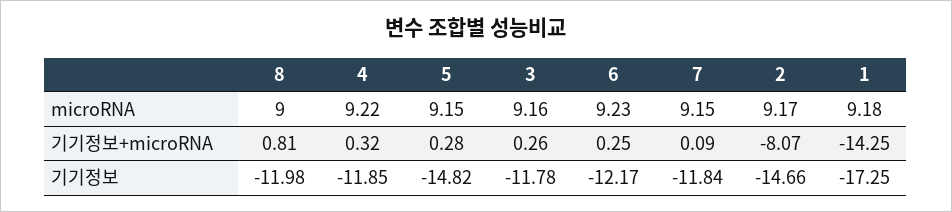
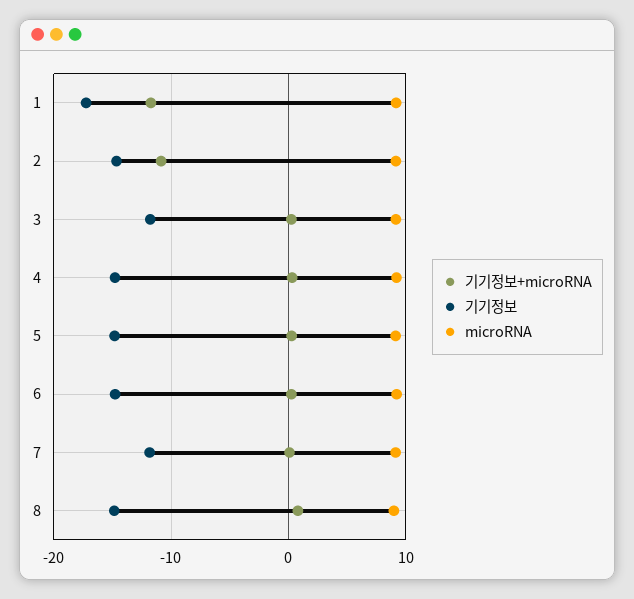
  {
    "microRNA": {
      "8": 9,
      "4": 9.22,
      "5": 9.15,
      "3": 9.16,
      "6": 9.23,
      "7": 9.15,
      "2": 9.17,
      "1": 9.18
    },
    "기기정보+microRNA": {
      "8": 0.81,
      "4": 0.32,
      "5": 0.28,
      "3": 0.26,
      "6": 0.25,
      "7": 0.09,
-     "2": -8.07,
+     "2": -11,
-     "1": -14.25
+     "1": -12
    },
    "기기정보": {
-     "8": -11.98,
+     "8": -15,
-     "4": -11.85,
+     "4": -15,
      "5": -14.82,
      "3": -11.78,
-     "6": -12.17,
+     "6": -15,
      "7": -11.84,
      "2": -14.66,
      "1": -17.25
    }
  }

